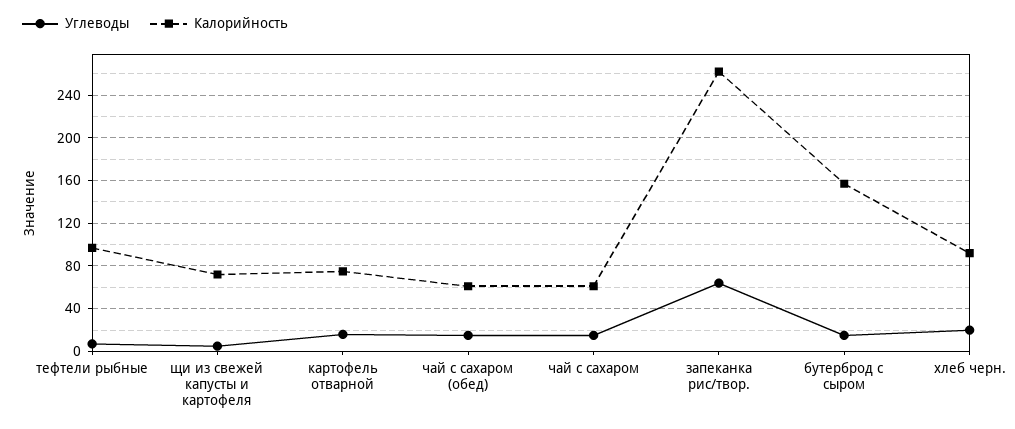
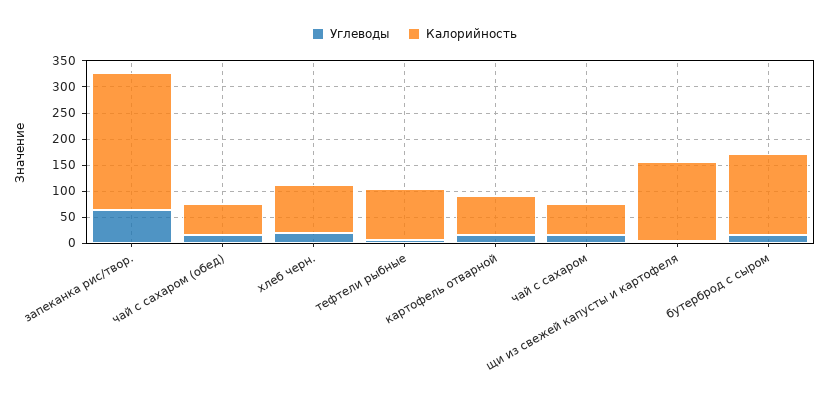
  {
    "Углеводы": {
      "тефтели рыбные": 10,
      "щи из свежей капусты и картофеля": 10,
      "картофель отварной": 20,
      "чай с сахаром (обед)": 20,
      "чай с сахаром": 20,
      "запеканка рис/твор.": 60,
      "бутерброд с сыром": 20,
      "хлеб черн.": 20
    },
    "Калорийность": {
      "тефтели рыбные": 100,
-     "щи из свежей капусты и картофеля": 70,
+     "щи из свежей капусты и картофеля": 150,
      "картофель отварной": 80,
      "чай с сахаром (обед)": 60,
      "чай с сахаром": 60,
      "запеканка рис/твор.": 260,
      "бутерброд с сыром": 160,
      "хлеб черн.": 90
    }
  }

